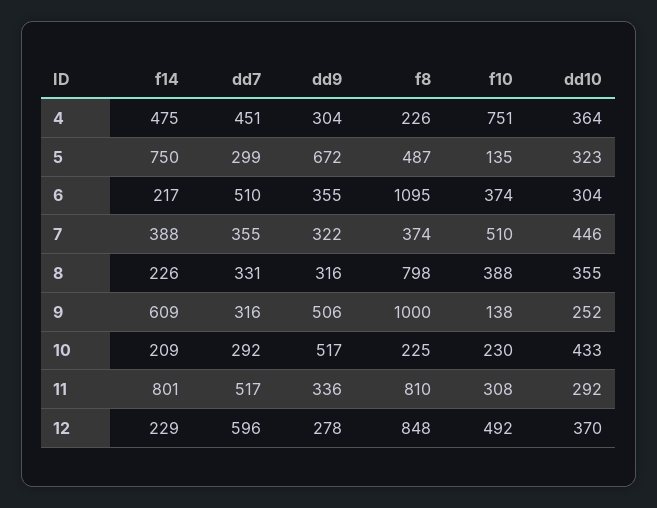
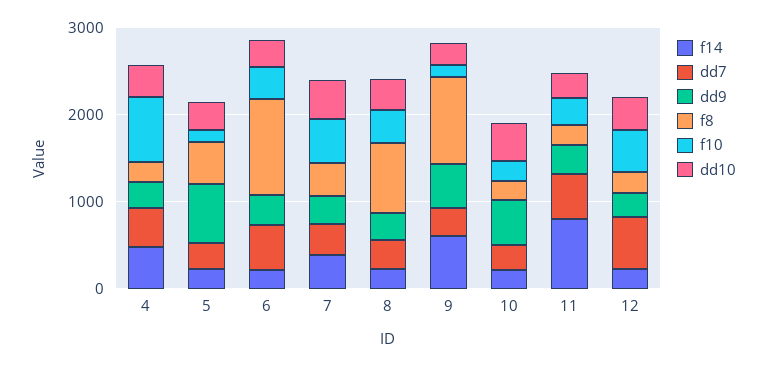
  {
    "f14": {
      "4": 475,
-     "5": 750,
+     "5": 200,
      "6": 217,
      "7": 388,
      "8": 226,
      "9": 609,
      "10": 209,
      "11": 801,
      "12": 229
    },
    "dd7": {
      "4": 451,
      "5": 299,
      "6": 510,
      "7": 355,
      "8": 331,
      "9": 316,
      "10": 292,
      "11": 517,
      "12": 596
    },
    "dd9": {
      "4": 304,
      "5": 672,
      "6": 355,
      "7": 322,
      "8": 316,
      "9": 506,
      "10": 517,
      "11": 336,
      "12": 278
    },
    "f8": {
      "4": 226,
      "5": 487,
      "6": 1095,
      "7": 374,
      "8": 798,
      "9": 1000,
      "10": 225,
-     "11": 810,
+     "11": 200,
-     "12": 848
+     "12": 200
    },
    "f10": {
      "4": 751,
      "5": 135,
      "6": 374,
      "7": 510,
      "8": 388,
      "9": 138,
      "10": 230,
      "11": 308,
      "12": 492
    },
    "dd10": {
      "4": 364,
      "5": 323,
      "6": 304,
      "7": 446,
      "8": 355,
      "9": 252,
      "10": 433,
      "11": 292,
      "12": 370
    }
  }

